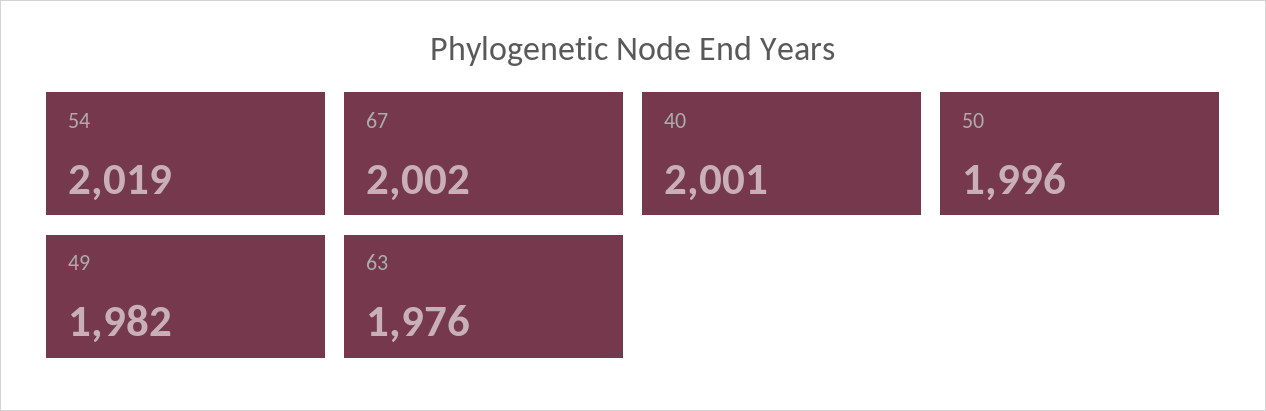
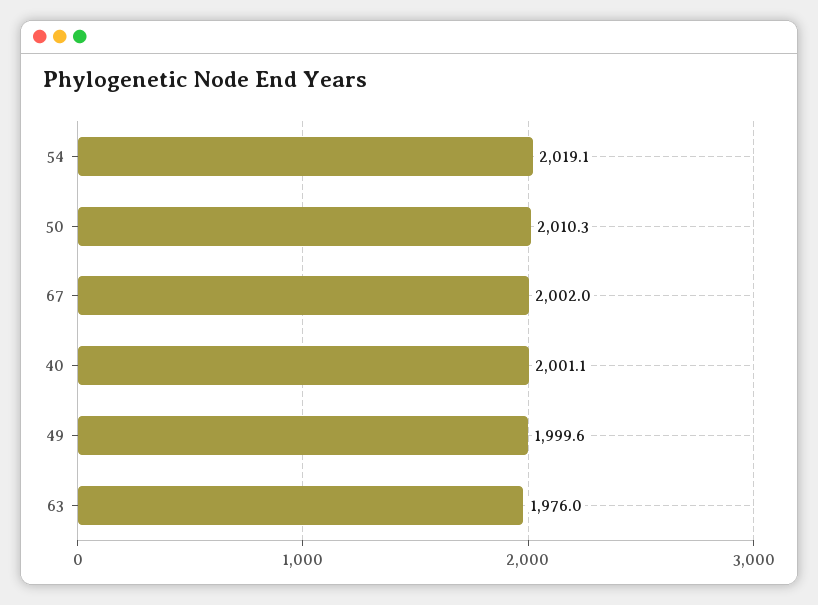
  {
    "54": 2019.1,
    "67": 2002,
    "40": 2001.1,
-   "50": 1996,
+   "50": 2010.3,
-   "49": 1982,
+   "49": 1999.6,
    "63": 1976
  }

